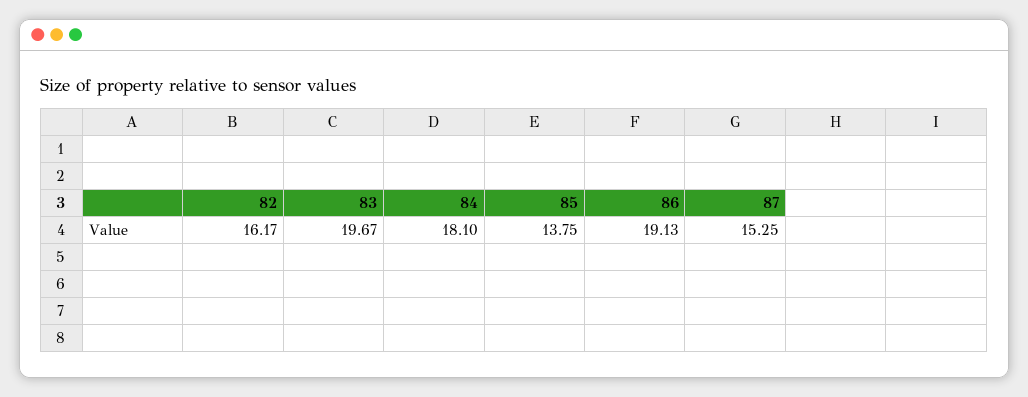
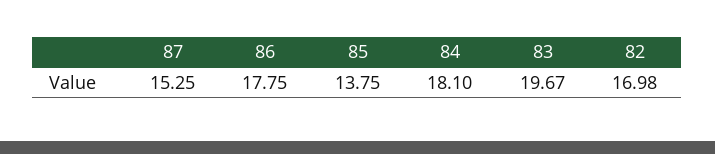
  {
-   "82": 16.17,
+   "82": 16.98,
    "83": 19.67,
    "84": 18.1,
    "85": 13.75,
-   "86": 19.13,
+   "86": 17.75,
    "87": 15.25
  }

